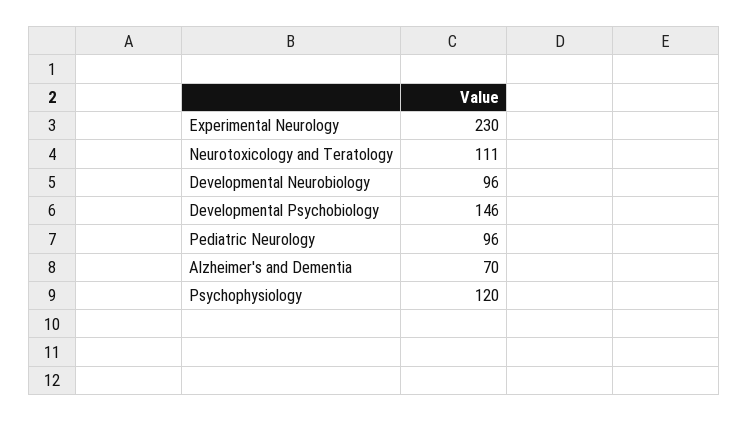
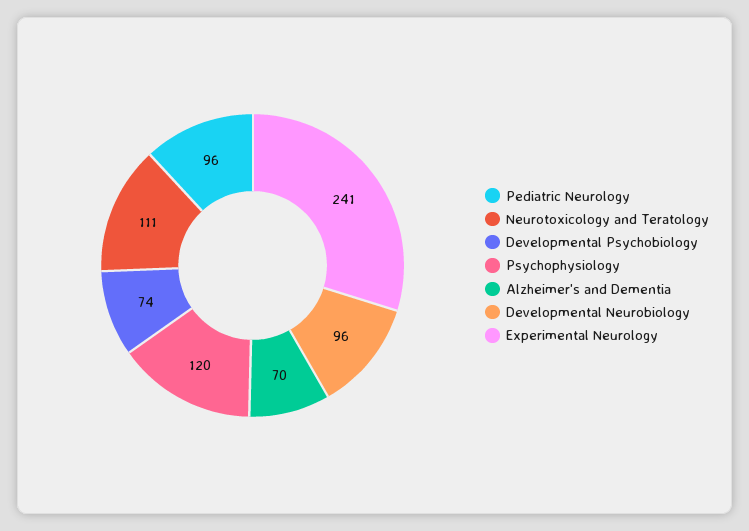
  {
-   "Experimental Neurology": 230,
+   "Experimental Neurology": 241,
    "Neurotoxicology and Teratology": 111,
    "Developmental Neurobiology": 96,
-   "Developmental Psychobiology": 146,
+   "Developmental Psychobiology": 74,
    "Pediatric Neurology": 96,
    "Alzheimer's and Dementia": 70,
    "Psychophysiology": 120
  }

